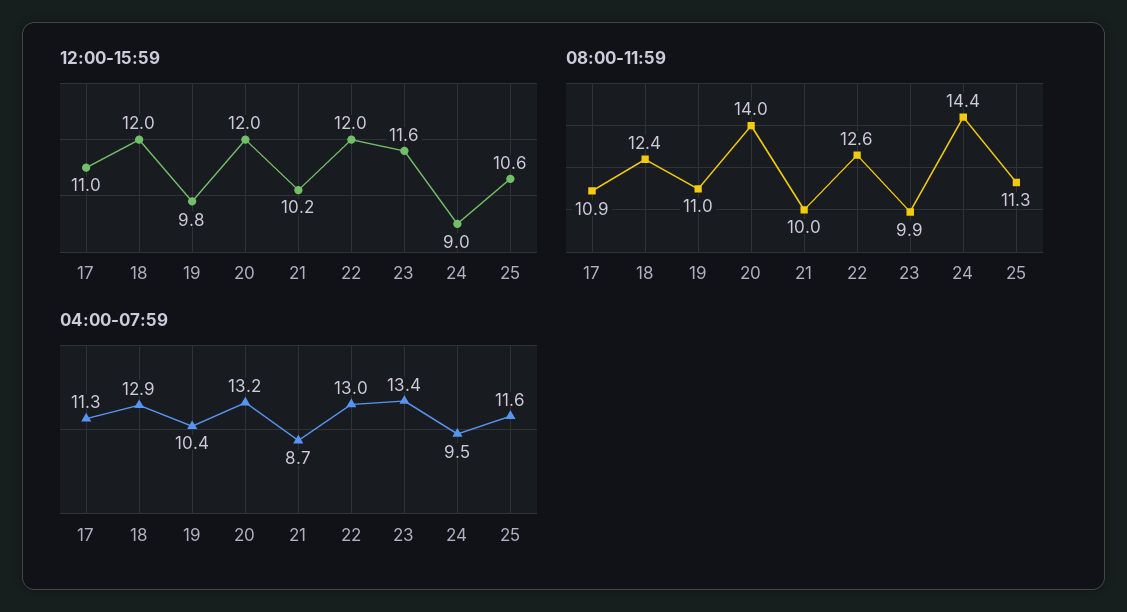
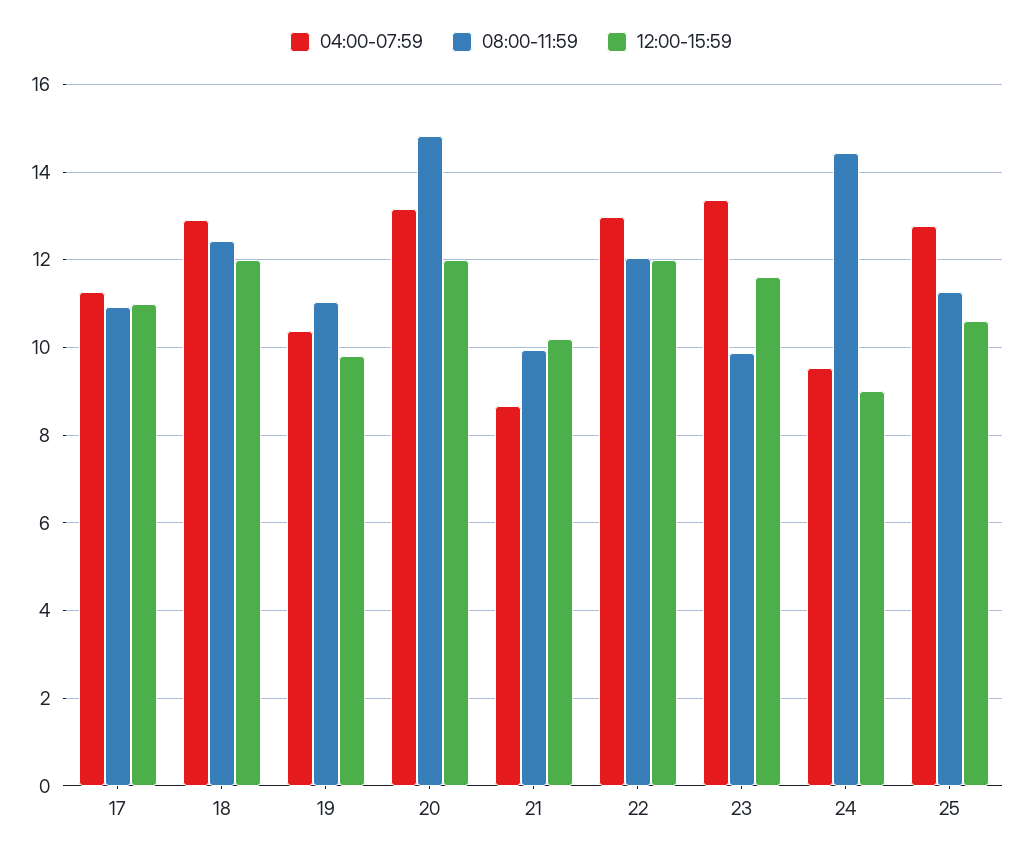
  {
    "12:00-15:59": {
      "17": 11,
      "18": 12,
      "19": 9.8,
      "20": 12,
      "21": 10.2,
      "22": 12,
      "23": 11.6,
      "24": 9,
      "25": 10.6
    },
    "08:00-11:59": {
      "17": 10.9,
      "18": 12.4,
      "19": 11,
-     "20": 14,
+     "20": 14.8,
      "21": 10,
-     "22": 12.6,
+     "22": 12,
      "23": 9.9,
      "24": 14.4,
      "25": 11.3
    },
    "04:00-07:59": {
      "17": 11.3,
      "18": 12.9,
      "19": 10.4,
      "20": 13.2,
      "21": 8.7,
      "22": 13,
      "23": 13.4,
      "24": 9.5,
-     "25": 11.6
+     "25": 12.8
    }
  }

